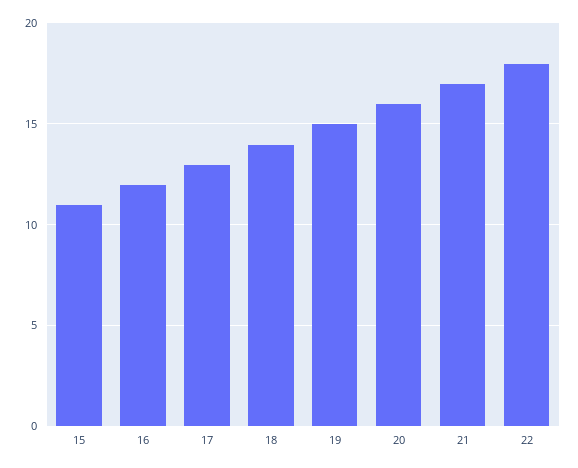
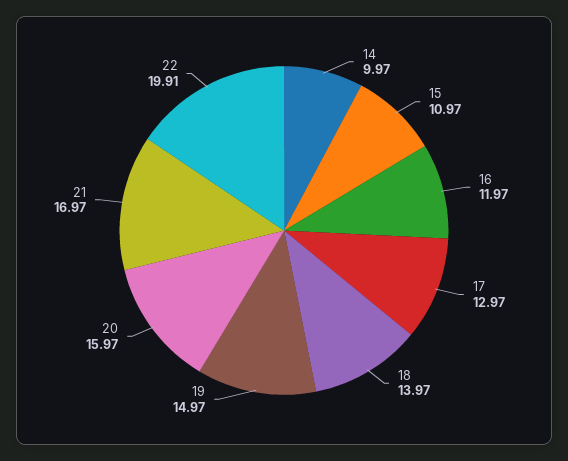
  {
    "15": 10.97,
    "16": 11.97,
    "17": 12.97,
    "18": 13.97,
    "19": 14.97,
    "20": 15.97,
    "21": 16.97,
-   "22": 18
+   "22": 19.91,
+   "14": 9.97
  }

